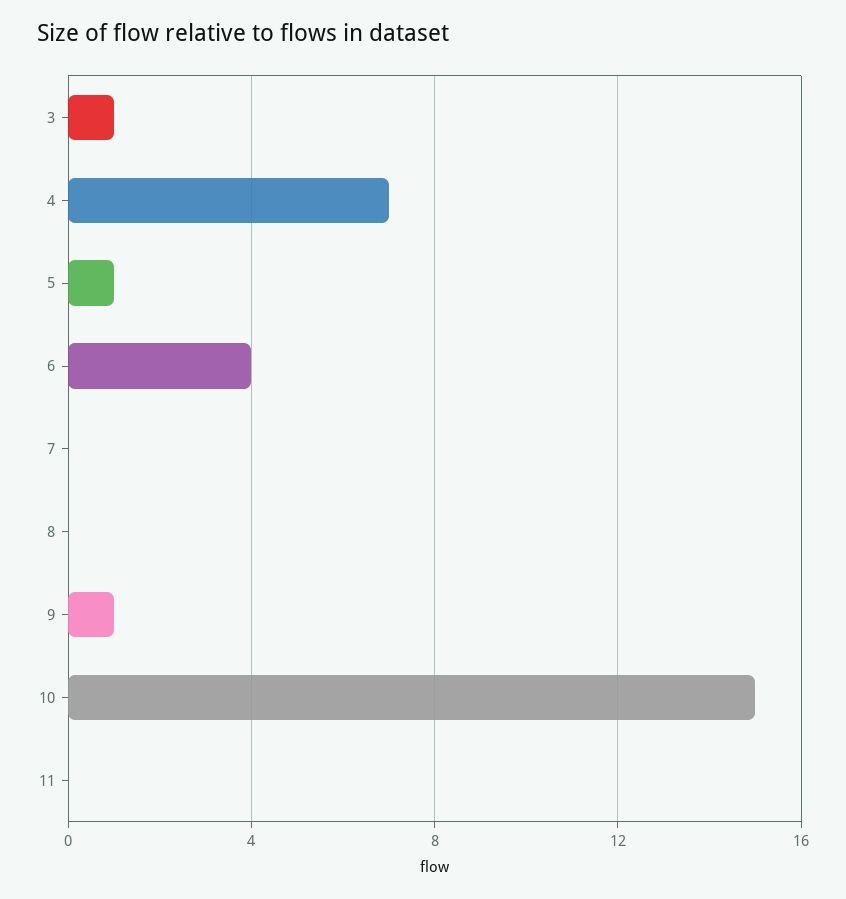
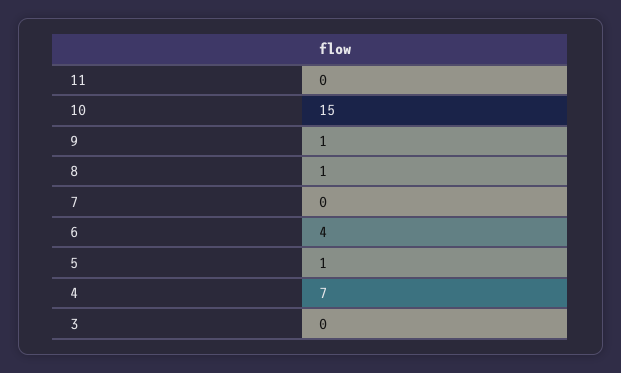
  {
-   "3": 1,
+   "3": 0,
    "4": 7,
    "5": 1,
    "6": 4,
    "7": 0,
-   "8": 0,
+   "8": 1,
    "9": 1,
    "10": 15,
    "11": 0
  }

